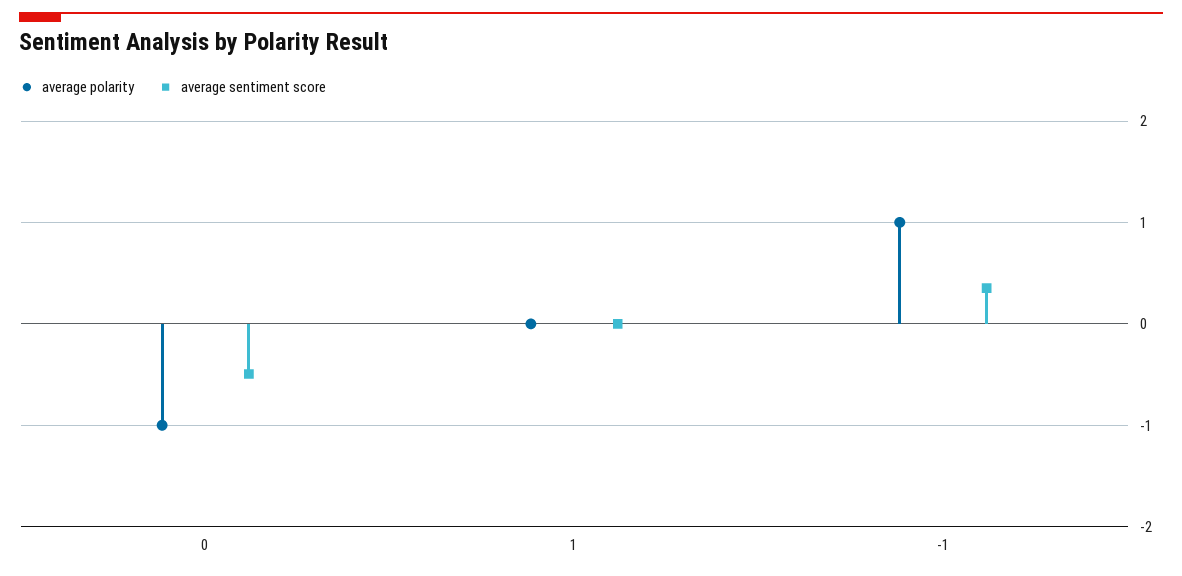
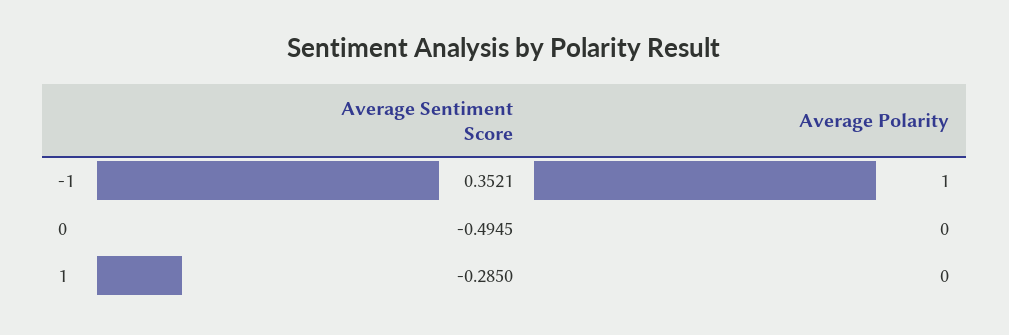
  {
    "average polarity": {
-     "0": -1,
+     "0": 0,
      "1": 0,
      "-1": 1
    },
    "average sentiment score": {
      "0": -0.4945,
-     "1": 0,
+     "1": -0.285,
      "-1": 0.3521
    }
  }

